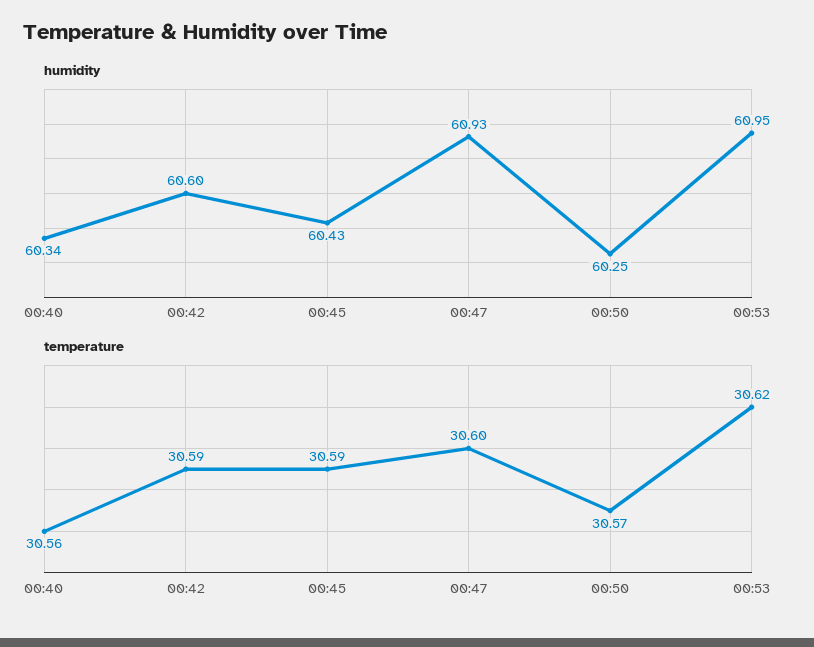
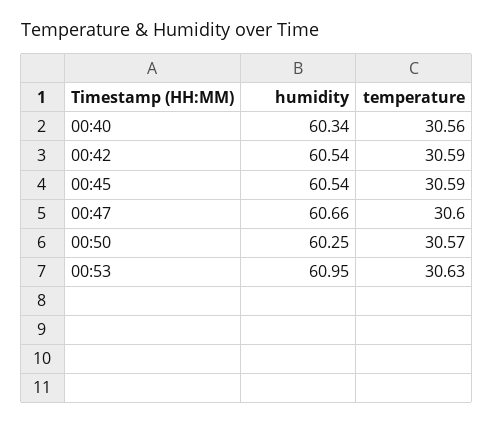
  {
    "humidity": {
      "00:40": 60.34,
-     "00:42": 60.6,
+     "00:42": 60.54,
-     "00:45": 60.43,
+     "00:45": 60.54,
-     "00:47": 60.93,
+     "00:47": 60.66,
      "00:50": 60.25,
      "00:53": 60.95
    },
    "temperature": {
      "00:40": 30.56,
      "00:42": 30.59,
      "00:45": 30.59,
      "00:47": 30.6,
      "00:50": 30.57,
-     "00:53": 30.62
+     "00:53": 30.63
    }
  }

